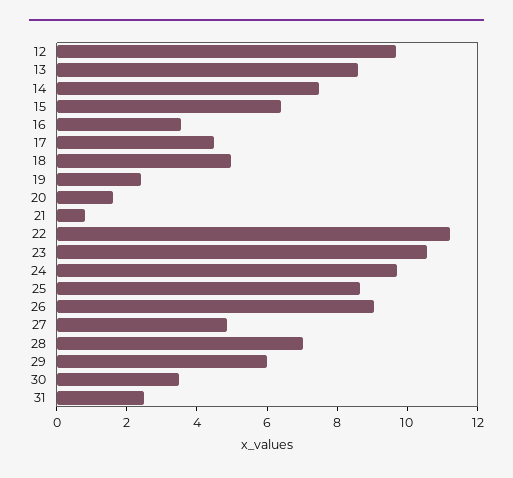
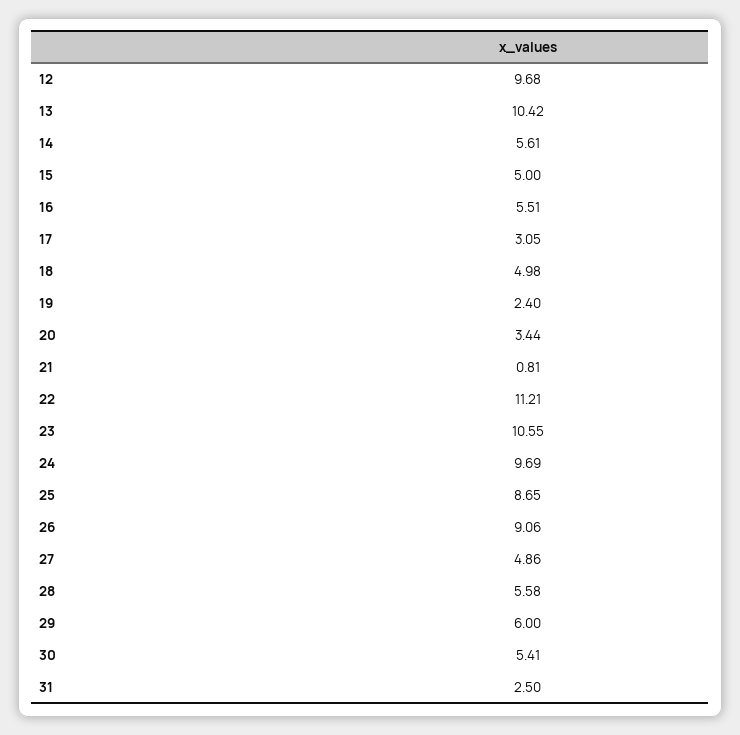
  {
    "12": 9.68,
-   "13": 8.5,
+   "13": 10.42,
-   "14": 7.5,
+   "14": 5.61,
-   "15": 6.5,
+   "15": 5,
-   "16": 3.5,
+   "16": 5.51,
-   "17": 4.5,
+   "17": 3.05,
    "18": 4.98,
    "19": 2.4,
-   "20": 1.5,
+   "20": 3.44,
    "21": 0.81,
    "22": 11.21,
    "23": 10.55,
    "24": 9.69,
    "25": 8.65,
    "26": 9.06,
    "27": 4.86,
-   "28": 7,
+   "28": 5.58,
    "29": 6,
-   "30": 3.5,
+   "30": 5.41,
    "31": 2.5
  }

